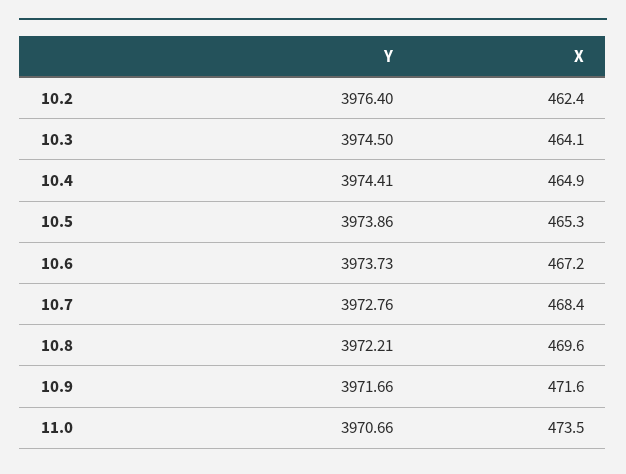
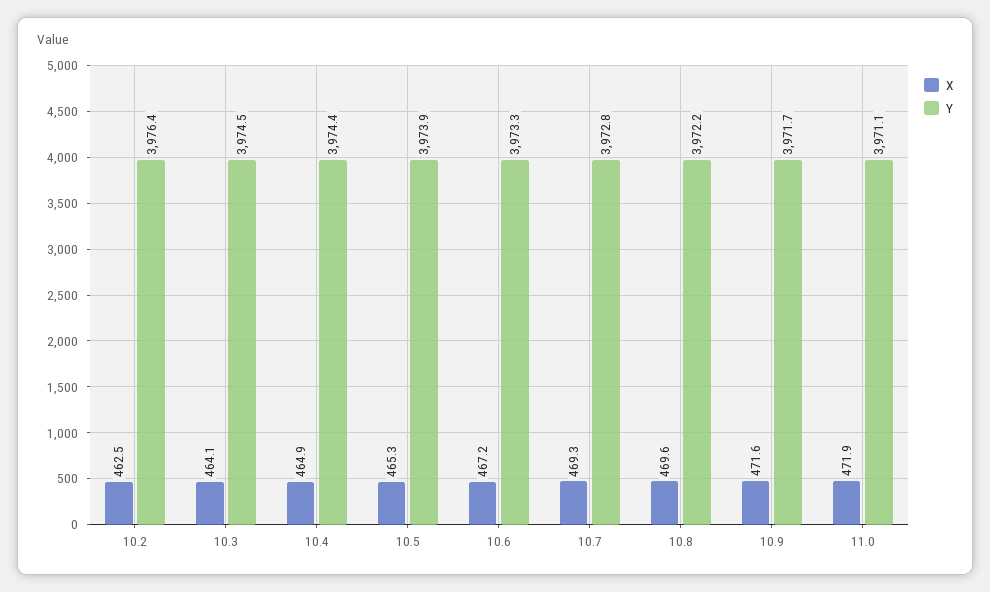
  {
    "Y": {
      "10.2": 3976.4,
      "10.3": 3974.5,
      "10.4": 3974.41,
      "10.5": 3973.86,
-     "10.6": 3973.73,
+     "10.6": 3973.3,
      "10.7": 3972.76,
      "10.8": 3972.21,
      "10.9": 3971.66,
-     "11.0": 3970.66
+     "11.0": 3971.1
    },
    "X": {
-     "10.2": 462.4,
+     "10.2": 462.5,
      "10.3": 464.1,
      "10.4": 464.9,
      "10.5": 465.3,
      "10.6": 467.2,
-     "10.7": 468.4,
+     "10.7": 469.3,
      "10.8": 469.6,
      "10.9": 471.6,
-     "11.0": 473.5
+     "11.0": 471.9
    }
  }

